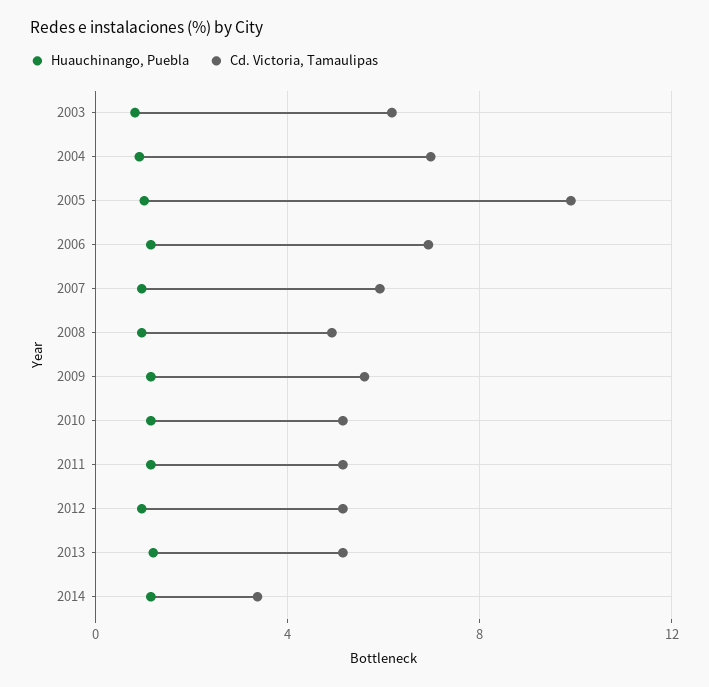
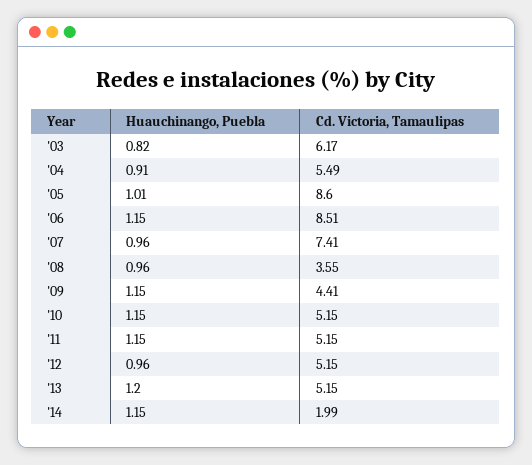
  {
    "Huauchinango, Puebla": {
      "2003": 0.82,
      "2004": 0.91,
      "2005": 1.01,
      "2006": 1.15,
      "2007": 0.96,
      "2008": 0.96,
      "2009": 1.15,
      "2010": 1.15,
      "2011": 1.15,
      "2012": 0.96,
      "2013": 1.2,
      "2014": 1.15
    },
    "Cd. Victoria, Tamaulipas": {
      "2003": 6.17,
-     "2004": 7,
+     "2004": 5.49,
-     "2005": 10,
+     "2005": 8.6,
-     "2006": 7,
+     "2006": 8.51,
-     "2007": 6,
+     "2007": 7.41,
-     "2008": 5,
+     "2008": 3.55,
-     "2009": 5.5,
+     "2009": 4.41,
      "2010": 5.15,
      "2011": 5.15,
      "2012": 5.15,
      "2013": 5.15,
-     "2014": 3.5
+     "2014": 1.99
    }
  }

